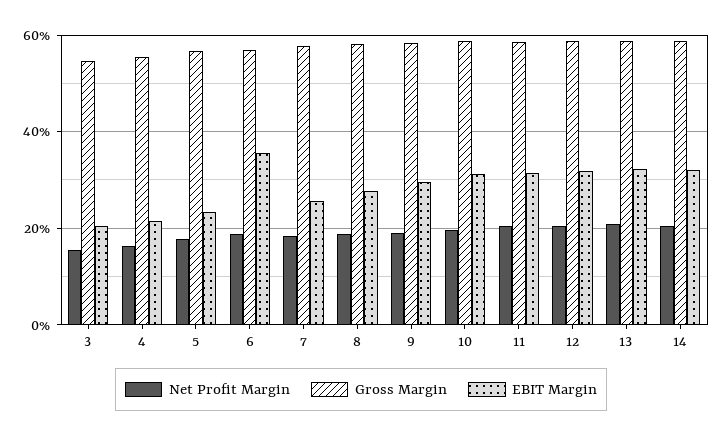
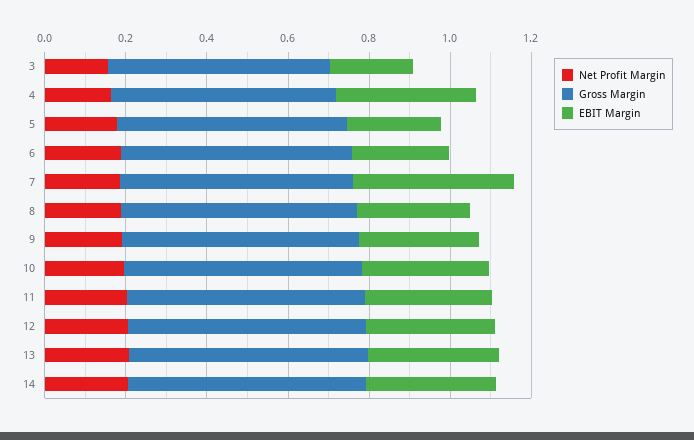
  {
    "Net Profit Margin": {
      "3": 0.16,
      "4": 0.16,
      "5": 0.18,
      "6": 0.18,
      "7": 0.18,
      "8": 0.18,
      "9": 0.2,
      "10": 0.2,
      "11": 0.2,
      "12": 0.2,
      "13": 0.2,
      "14": 0.2
    },
    "Gross Margin": {
      "3": 0.54,
      "4": 0.56,
      "5": 0.56,
      "6": 0.56,
      "7": 0.58,
      "8": 0.58,
      "9": 0.58,
      "10": 0.58,
      "11": 0.58,
      "12": 0.58,
      "13": 0.58,
      "14": 0.58
    },
    "EBIT Margin": {
      "3": 0.2,
-     "4": 0.22,
+     "4": 0.35,
      "5": 0.24,
-     "6": 0.36,
+     "6": 0.25,
-     "7": 0.26,
+     "7": 0.4,
      "8": 0.28,
      "9": 0.3,
      "10": 0.32,
      "11": 0.32,
      "12": 0.32,
      "13": 0.32,
      "14": 0.32
    }
  }

